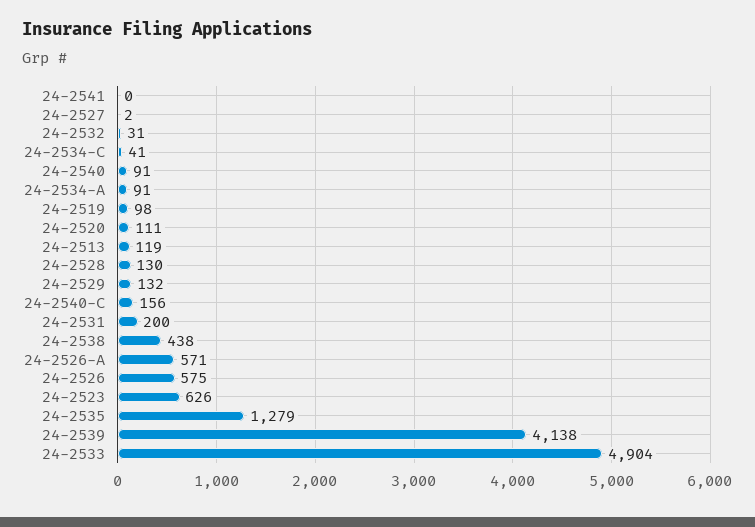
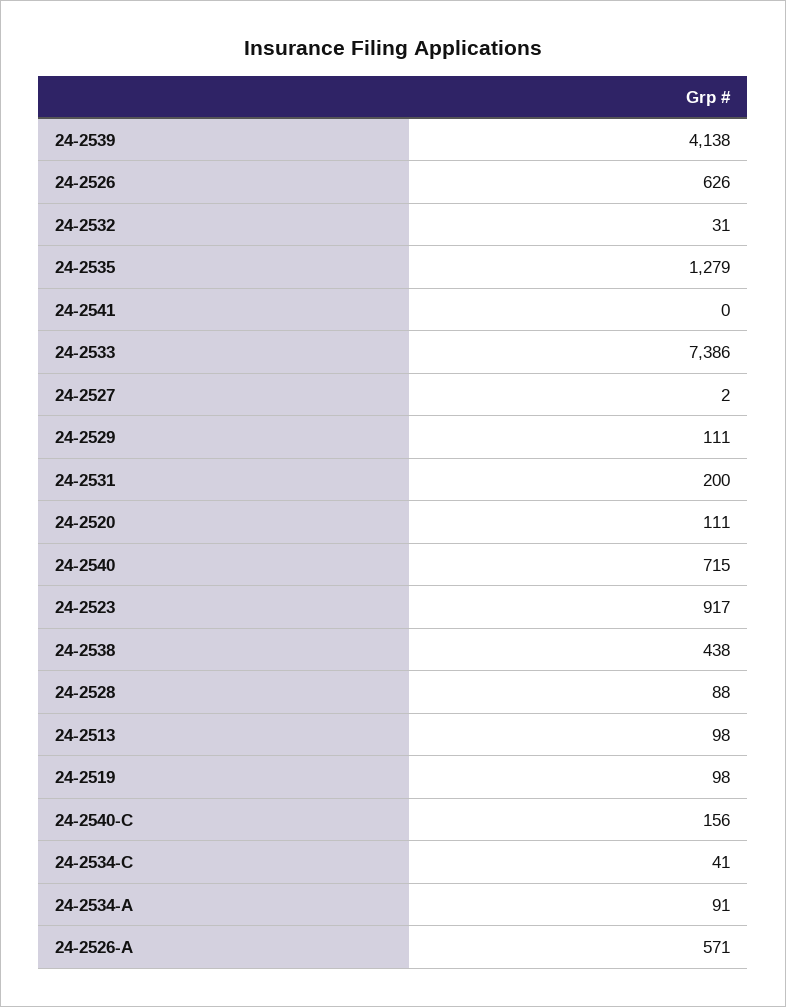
  {
    "24-2541": 0,
    "24-2527": 2,
    "24-2532": 31,
    "24-2534-C": 41,
-   "24-2540": 91,
+   "24-2540": 715,
    "24-2534-A": 91,
    "24-2519": 98,
    "24-2520": 111,
-   "24-2513": 119,
+   "24-2513": 98,
-   "24-2528": 130,
+   "24-2528": 88,
-   "24-2529": 132,
+   "24-2529": 111,
    "24-2540-C": 156,
    "24-2531": 200,
    "24-2538": 438,
    "24-2526-A": 571,
-   "24-2526": 575,
+   "24-2526": 626,
-   "24-2523": 626,
+   "24-2523": 917,
    "24-2535": 1279,
    "24-2539": 4138,
-   "24-2533": 4904
+   "24-2533": 7386
  }

